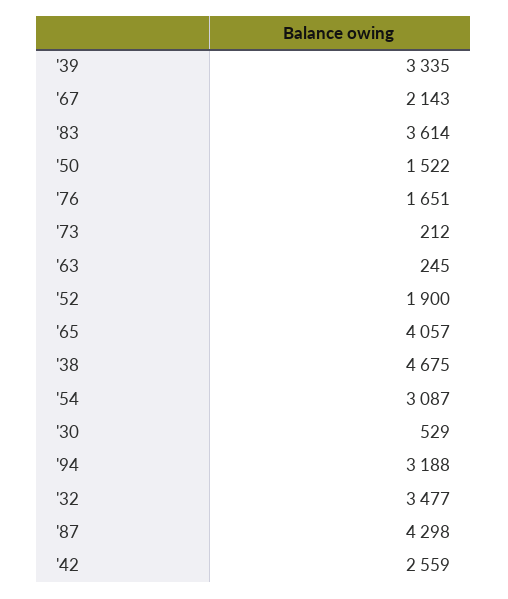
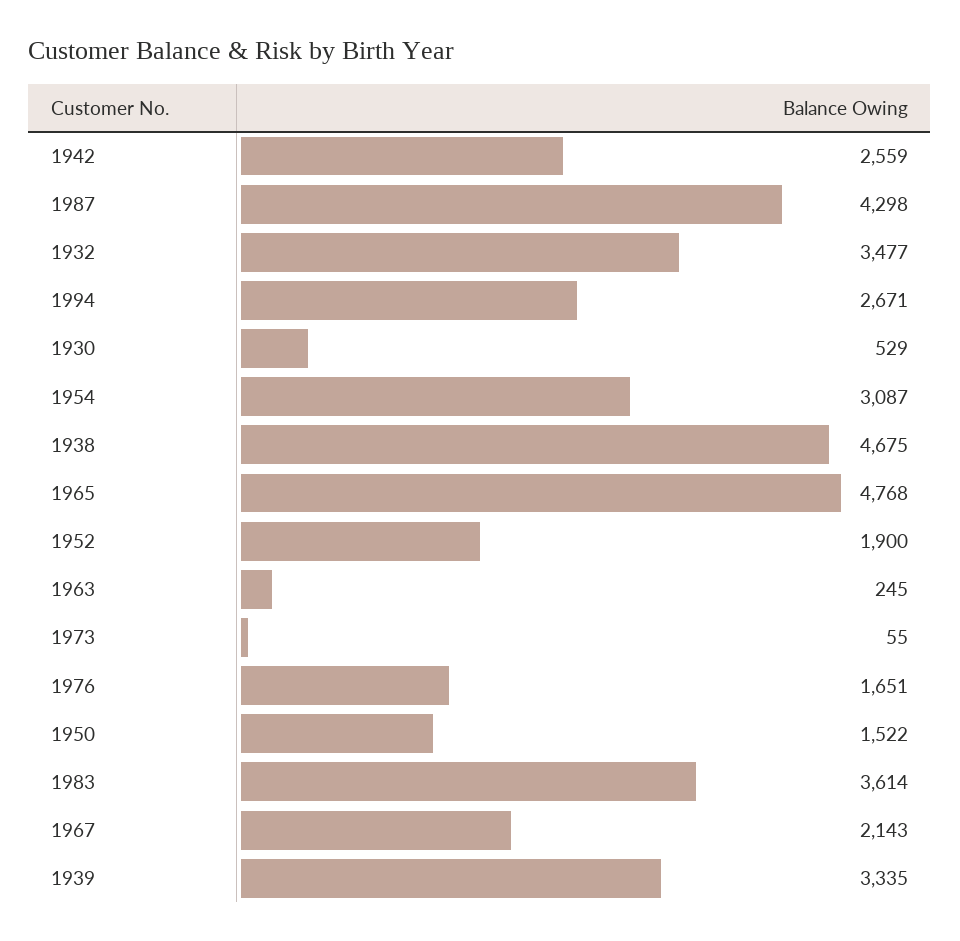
  {
    "'39": 3335,
    "'67": 2143,
    "'83": 3614,
    "'50": 1522,
    "'76": 1651,
-   "'73": 212,
+   "'73": 55,
    "'63": 245,
    "'52": 1900,
-   "'65": 4057,
+   "'65": 4768,
    "'38": 4675,
    "'54": 3087,
    "'30": 529,
-   "'94": 3188,
+   "'94": 2671,
    "'32": 3477,
    "'87": 4298,
    "'42": 2559
  }

